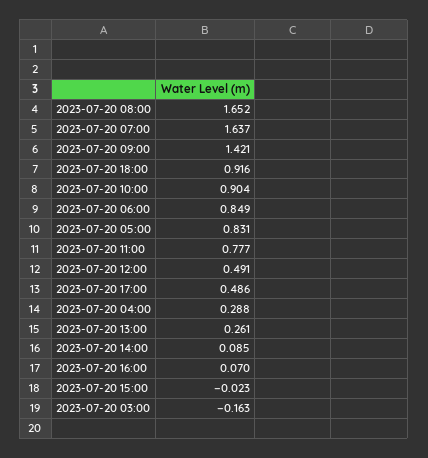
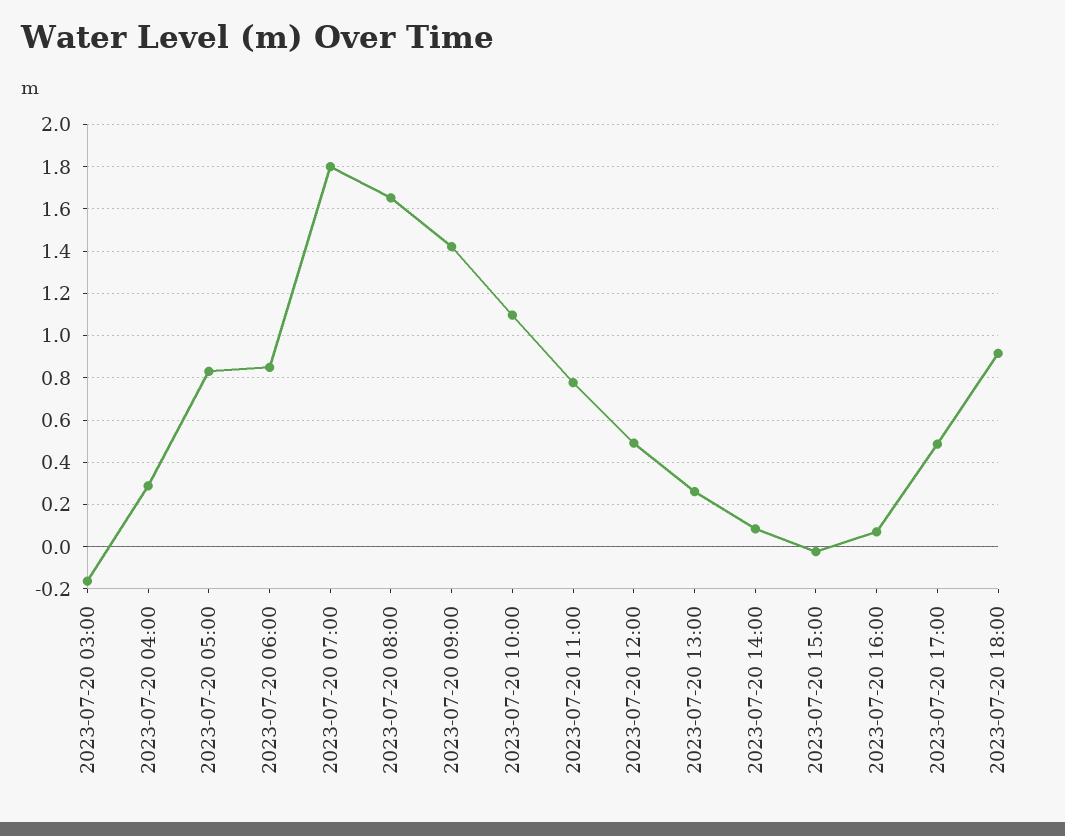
  {
    "2023-07-20 08:00": 1.652,
-   "2023-07-20 07:00": 1.637,
+   "2023-07-20 07:00": 1.8,
    "2023-07-20 09:00": 1.421,
    "2023-07-20 18:00": 0.916,
-   "2023-07-20 10:00": 0.904,
+   "2023-07-20 10:00": 1.1,
    "2023-07-20 06:00": 0.849,
    "2023-07-20 05:00": 0.831,
    "2023-07-20 11:00": 0.777,
    "2023-07-20 12:00": 0.491,
    "2023-07-20 17:00": 0.486,
    "2023-07-20 04:00": 0.288,
    "2023-07-20 13:00": 0.261,
    "2023-07-20 14:00": 0.085,
    "2023-07-20 16:00": 0.07,
    "2023-07-20 15:00": -0.023,
    "2023-07-20 03:00": -0.163
  }

